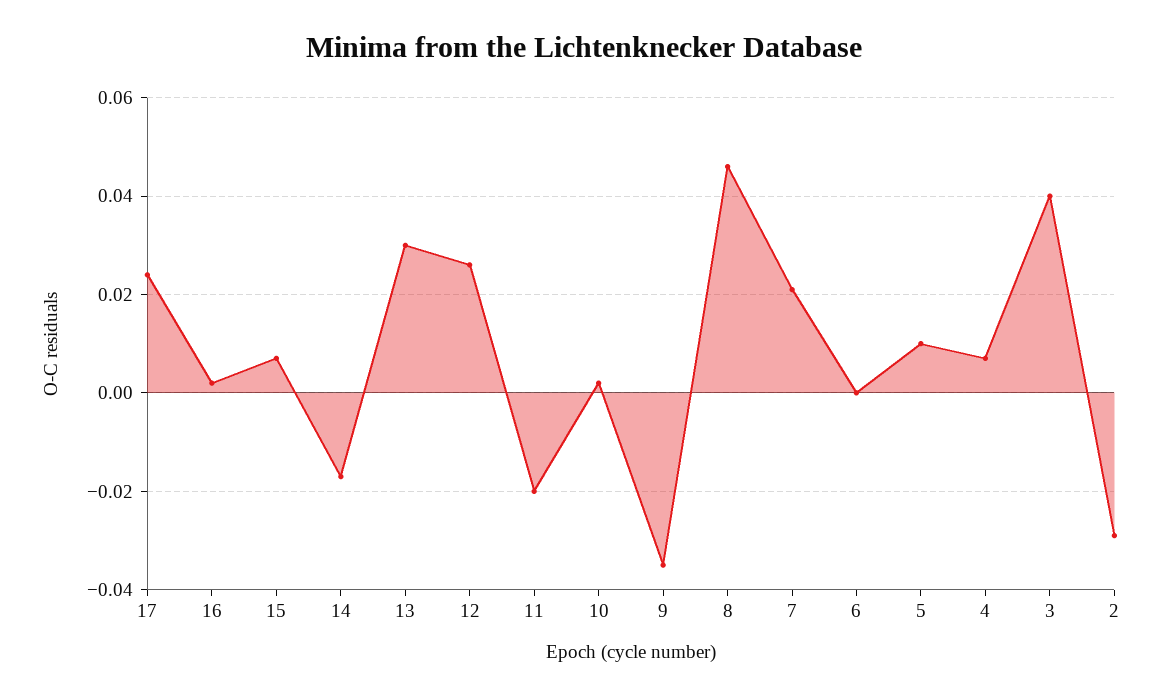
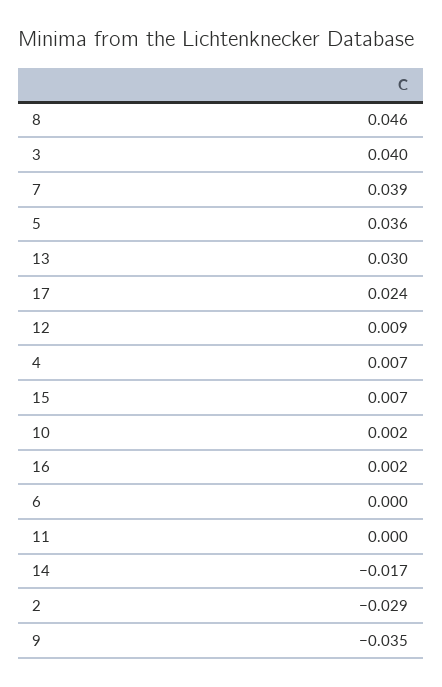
  {
    "17": 0.024,
    "16": 0.002,
    "15": 0.007,
    "14": -0.017,
    "13": 0.03,
-   "12": 0.025,
+   "12": 0.009,
-   "11": -0.02,
+   "11": 0,
    "10": 0.002,
    "9": -0.035,
    "8": 0.046,
-   "7": 0.02,
+   "7": 0.039,
    "6": 0,
-   "5": 0.01,
+   "5": 0.036,
    "4": 0.007,
    "3": 0.04,
    "2": -0.029
  }

